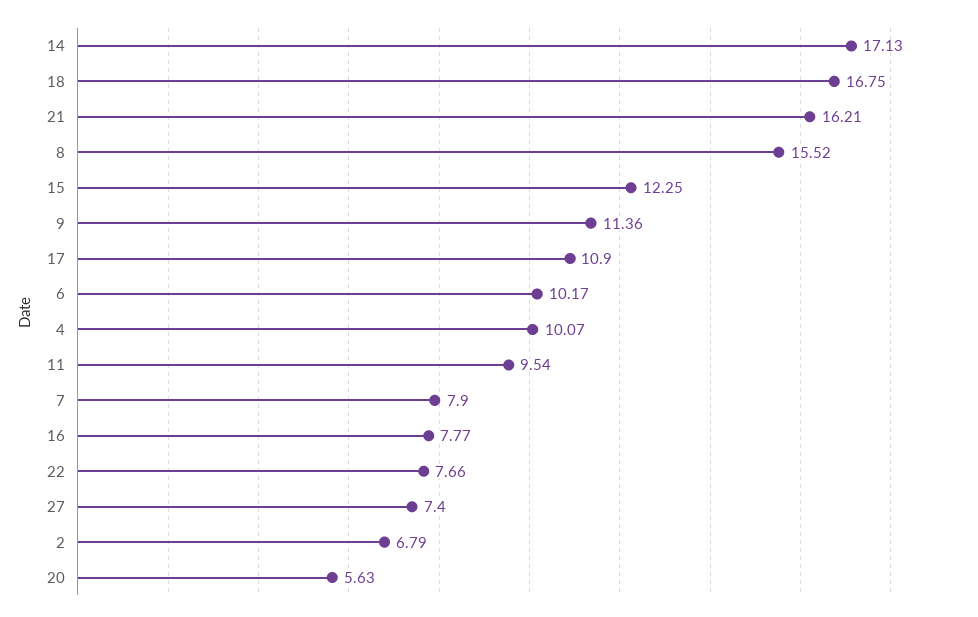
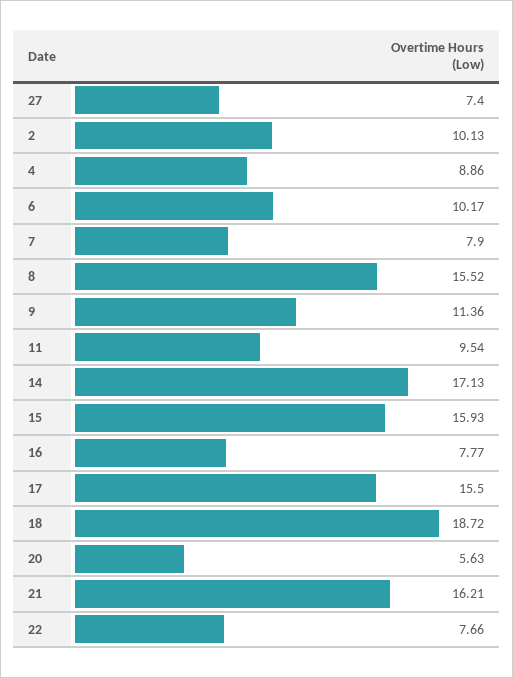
  {
    "14": 17.13,
-   "18": 16.75,
+   "18": 18.72,
    "21": 16.21,
    "8": 15.52,
-   "15": 12.25,
+   "15": 15.93,
    "9": 11.36,
-   "17": 10.9,
+   "17": 15.5,
    "6": 10.17,
-   "4": 10.07,
+   "4": 8.86,
    "11": 9.54,
    "7": 7.9,
    "16": 7.77,
    "22": 7.66,
    "27": 7.4,
-   "2": 6.79,
+   "2": 10.13,
    "20": 5.63
  }

